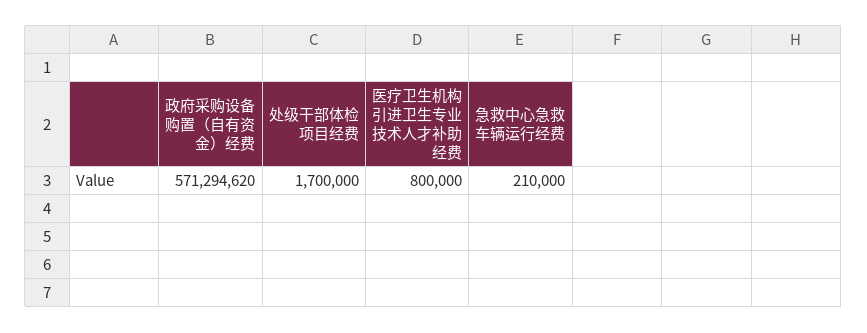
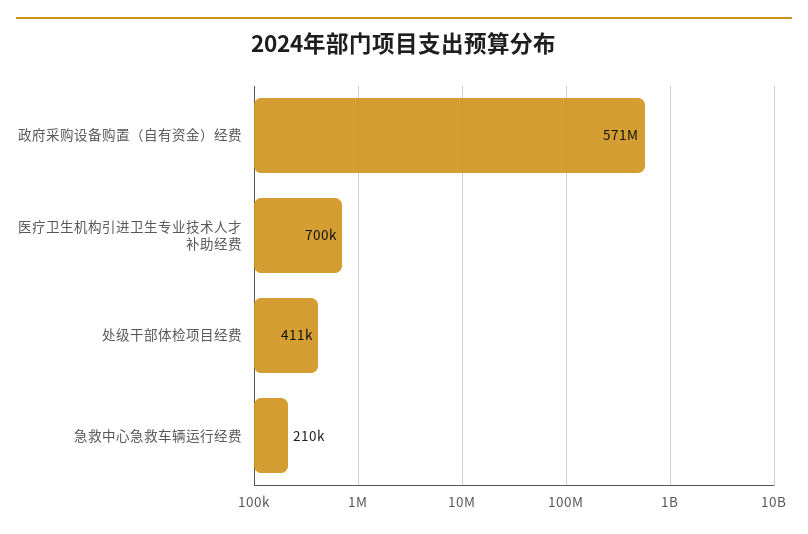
  {
    "政府采购设备购置（自有资金）经费": 571294620,
-   "处级干部体检项目经费": 1700000,
+   "处级干部体检项目经费": 411000,
-   "医疗卫生机构引进卫生专业技术人才补助经费": 800000,
+   "医疗卫生机构引进卫生专业技术人才补助经费": 700000,
    "急救中心急救车辆运行经费": 210000
  }

